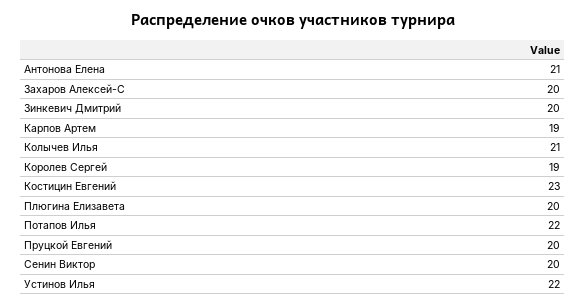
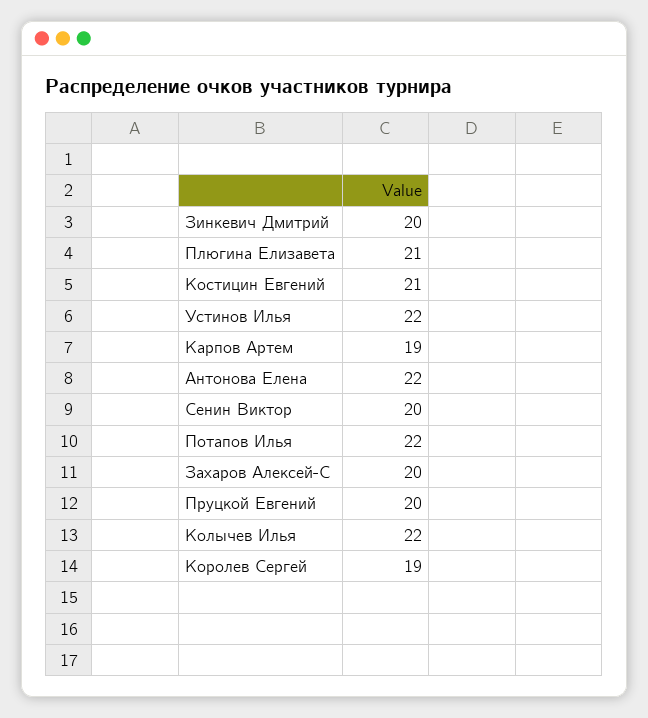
  {
-   "Антонова Елена": 21,
+   "Антонова Елена": 22,
    "Захаров Алексей-С": 20,
    "Зинкевич Дмитрий": 20,
    "Карпов Артем": 19,
-   "Колычев Илья": 21,
+   "Колычев Илья": 22,
    "Королев Сергей": 19,
-   "Костицин Евгений": 23,
+   "Костицин Евгений": 21,
-   "Плюгина Елизавета": 20,
+   "Плюгина Елизавета": 21,
    "Потапов Илья": 22,
    "Пруцкой Евгений": 20,
    "Сенин Виктор": 20,
    "Устинов Илья": 22
  }

